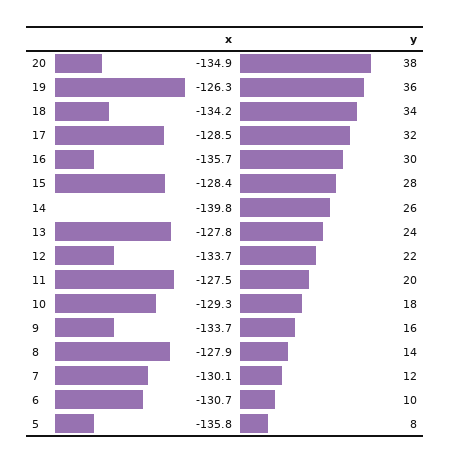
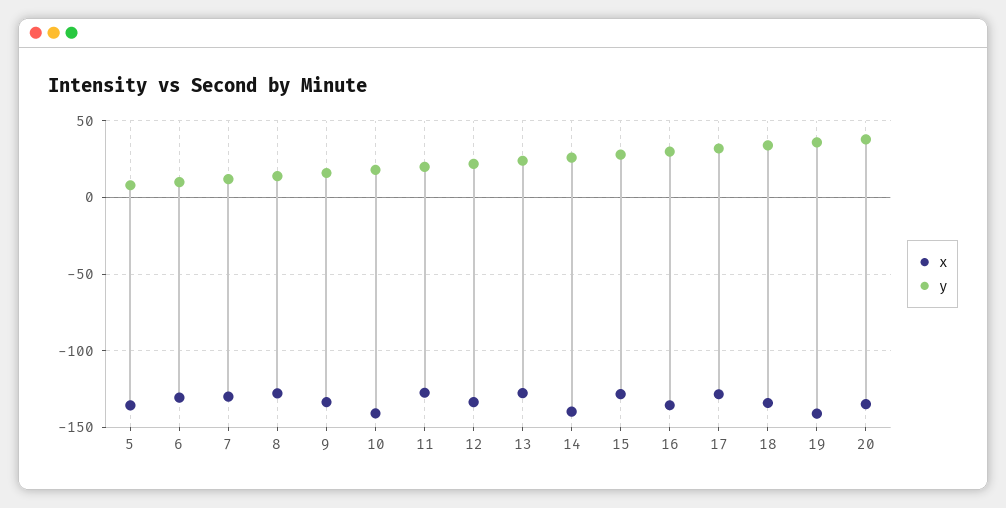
  {
    "x": {
      "20": -134.9,
-     "19": -126.3,
+     "19": -140,
      "18": -134.2,
      "17": -128.5,
      "16": -135.7,
      "15": -128.4,
      "14": -139.8,
      "13": -127.8,
      "12": -133.7,
      "11": -127.5,
-     "10": -129.3,
+     "10": -140,
      "9": -133.7,
      "8": -127.9,
      "7": -130.1,
      "6": -130.7,
      "5": -135.8
    },
    "y": {
      "20": 38,
      "19": 36,
      "18": 34,
      "17": 32,
      "16": 30,
      "15": 28,
      "14": 26,
      "13": 24,
      "12": 22,
      "11": 20,
      "10": 18,
      "9": 16,
      "8": 14,
      "7": 12,
      "6": 10,
      "5": 8
    }
  }

